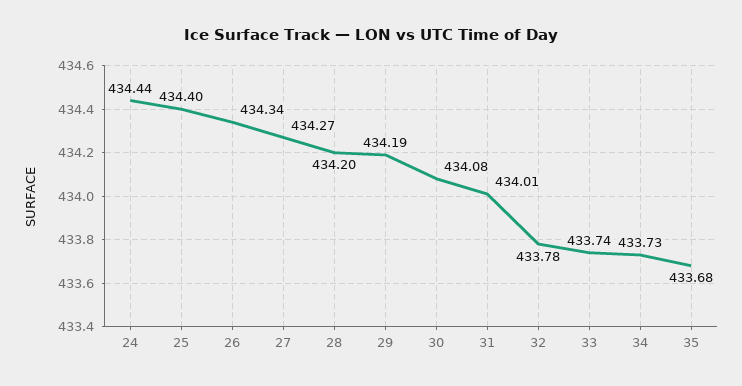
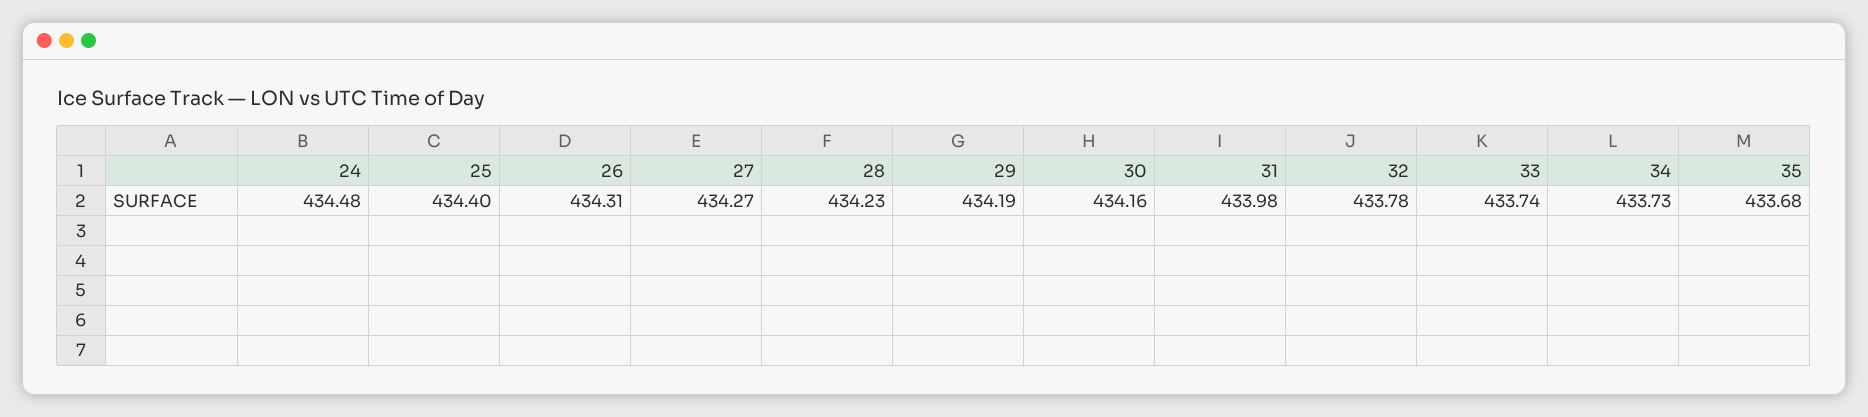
  {
-   "24": 434.44,
+   "24": 434.48,
    "25": 434.4,
-   "26": 434.34,
+   "26": 434.31,
    "27": 434.27,
-   "28": 434.2,
+   "28": 434.23,
    "29": 434.19,
-   "30": 434.08,
+   "30": 434.16,
-   "31": 434.01,
+   "31": 433.98,
    "32": 433.78,
    "33": 433.74,
    "34": 433.73,
    "35": 433.68
  }

